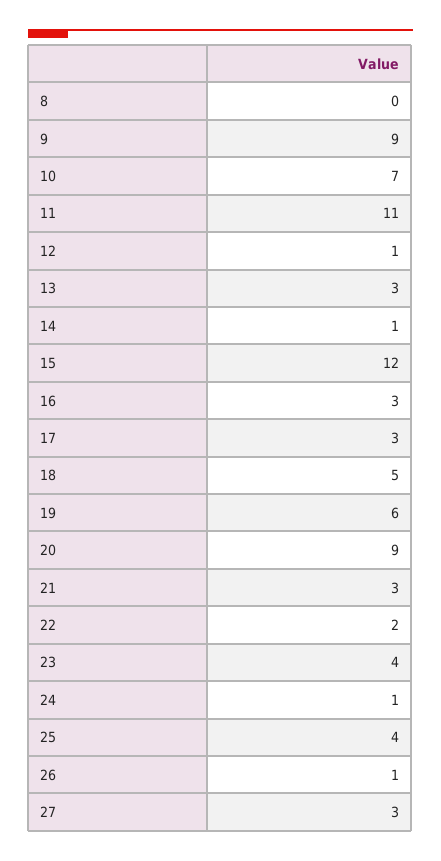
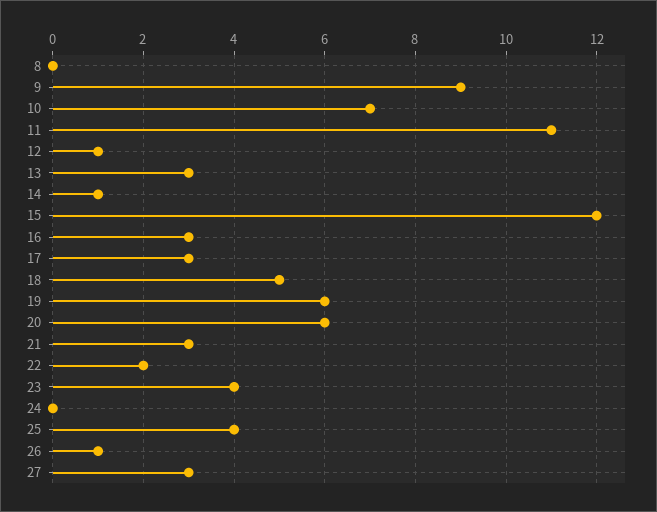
  {
    "8": 0,
    "9": 9,
    "10": 7,
    "11": 11,
    "12": 1,
    "13": 3,
    "14": 1,
    "15": 12,
    "16": 3,
    "17": 3,
    "18": 5,
    "19": 6,
-   "20": 9,
+   "20": 6,
    "21": 3,
    "22": 2,
    "23": 4,
-   "24": 1,
+   "24": 0,
    "25": 4,
    "26": 1,
    "27": 3
  }

